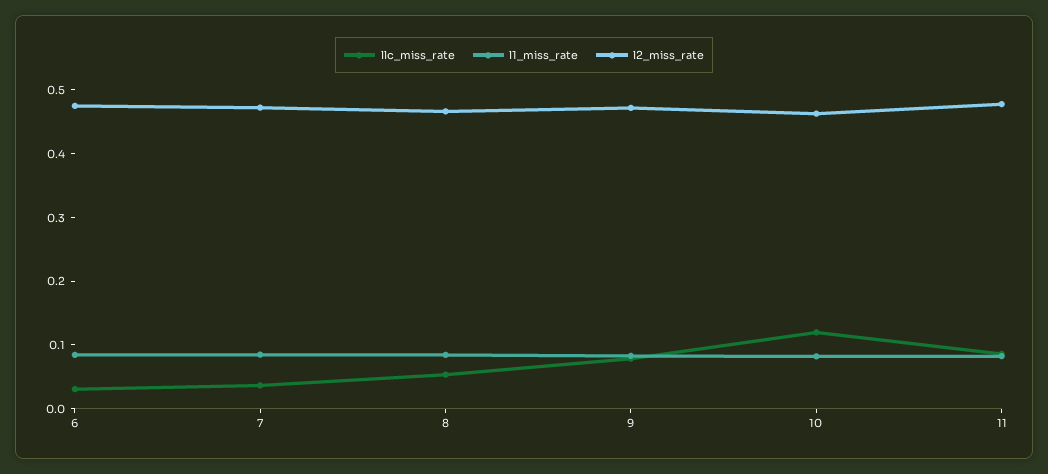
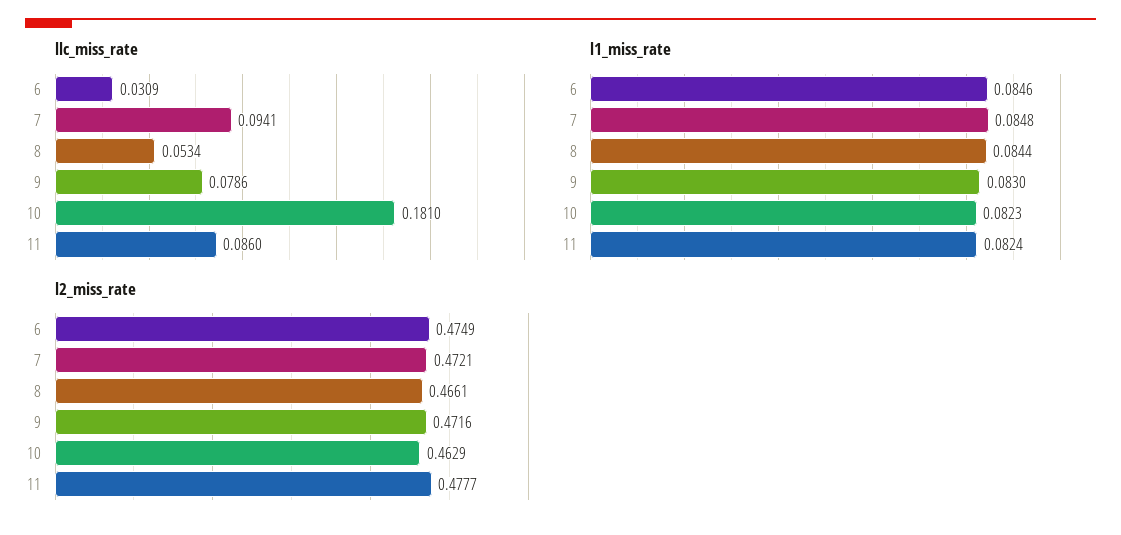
  {
    "llc_miss_rate": {
      "6": 0.0309,
-     "7": 0.04,
+     "7": 0.0941,
      "8": 0.0534,
      "9": 0.0786,
-     "10": 0.12,
+     "10": 0.181,
      "11": 0.086
    },
    "l1_miss_rate": {
      "6": 0.0846,
      "7": 0.0848,
      "8": 0.0844,
      "9": 0.083,
      "10": 0.0823,
      "11": 0.0824
    },
    "l2_miss_rate": {
      "6": 0.4749,
      "7": 0.4721,
      "8": 0.4661,
      "9": 0.4716,
      "10": 0.4629,
      "11": 0.4777
    }
  }

